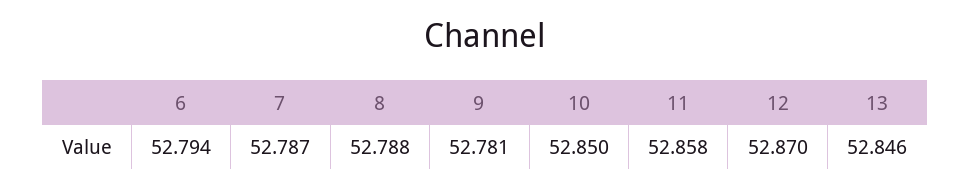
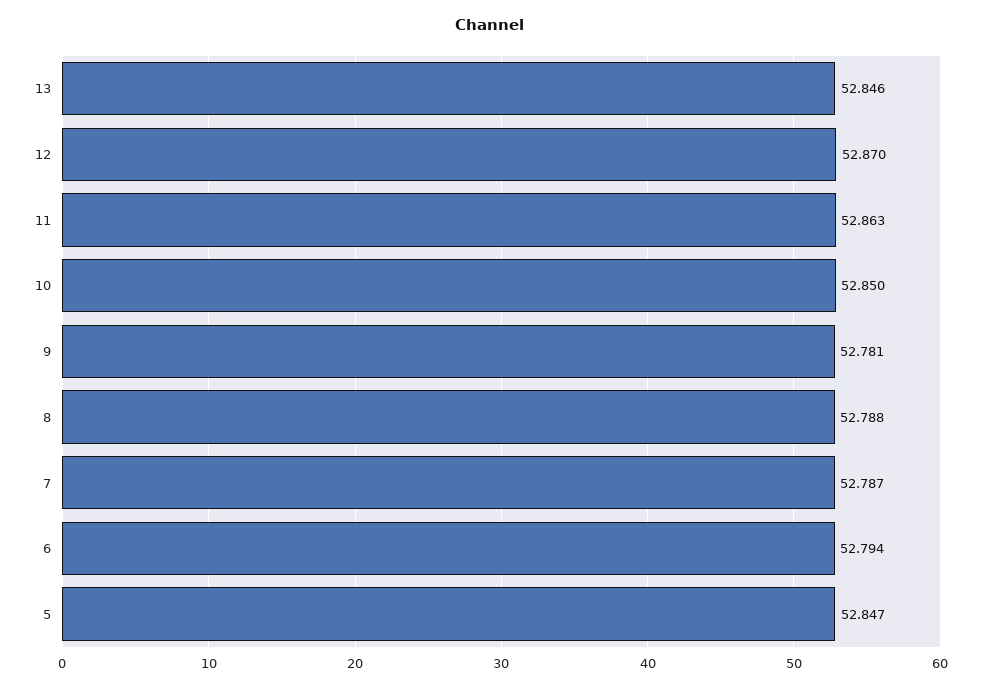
  {
    "6": 52.794,
    "7": 52.787,
    "8": 52.788,
    "9": 52.781,
    "10": 52.85,
-   "11": 52.858,
+   "11": 52.863,
    "12": 52.87,
-   "13": 52.846
+   "13": 52.846,
+   "5": 52.847
  }

